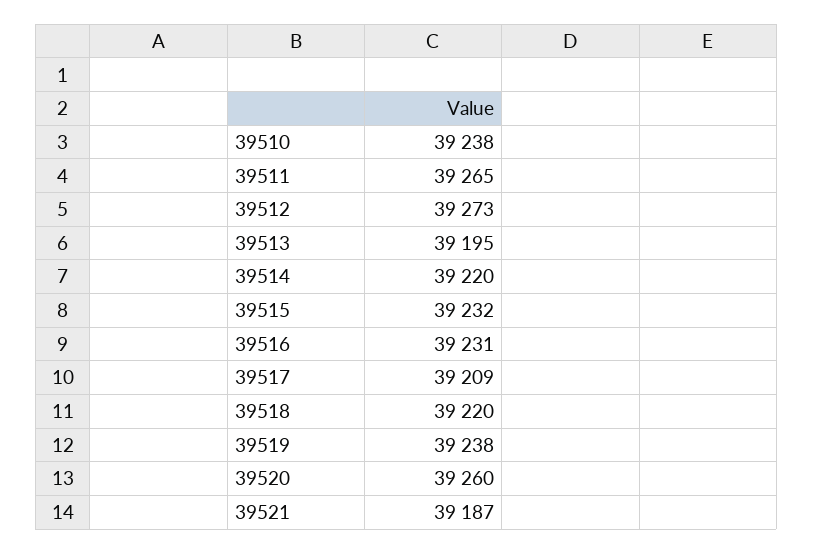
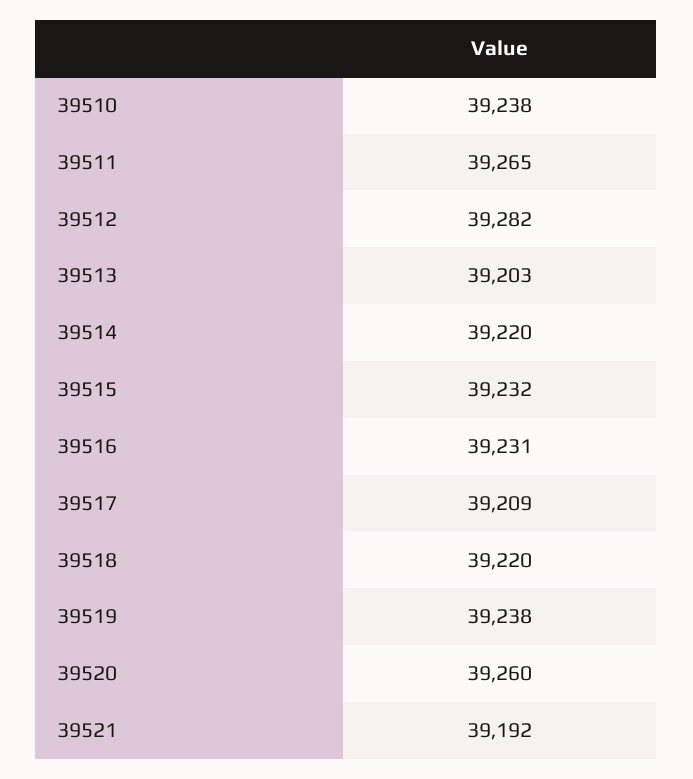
  {
    "39510": 39238,
    "39511": 39265,
-   "39512": 39273,
+   "39512": 39282,
-   "39513": 39195,
+   "39513": 39203,
    "39514": 39220,
    "39515": 39232,
    "39516": 39231,
    "39517": 39209,
    "39518": 39220,
    "39519": 39238,
    "39520": 39260,
-   "39521": 39187
+   "39521": 39192
  }

